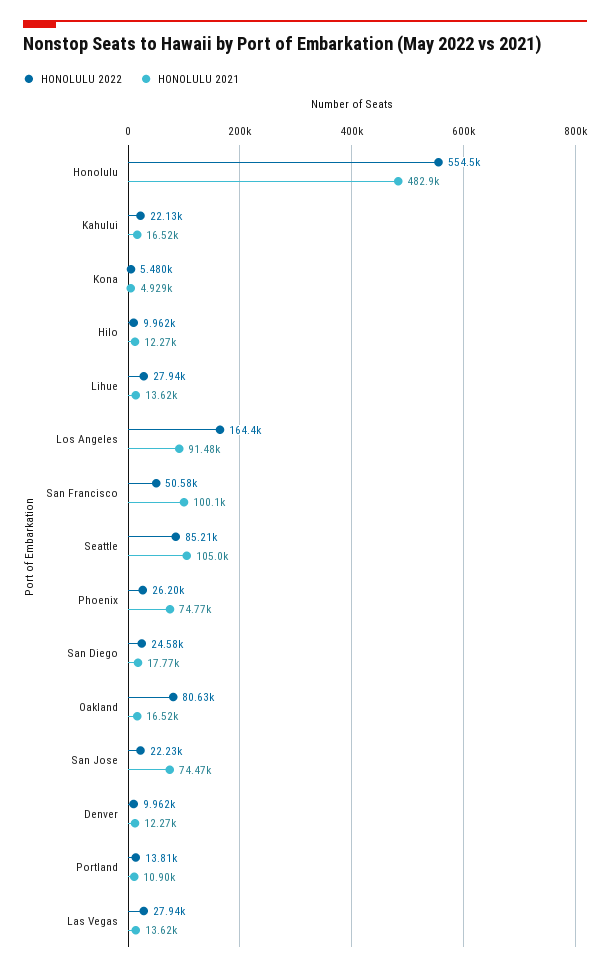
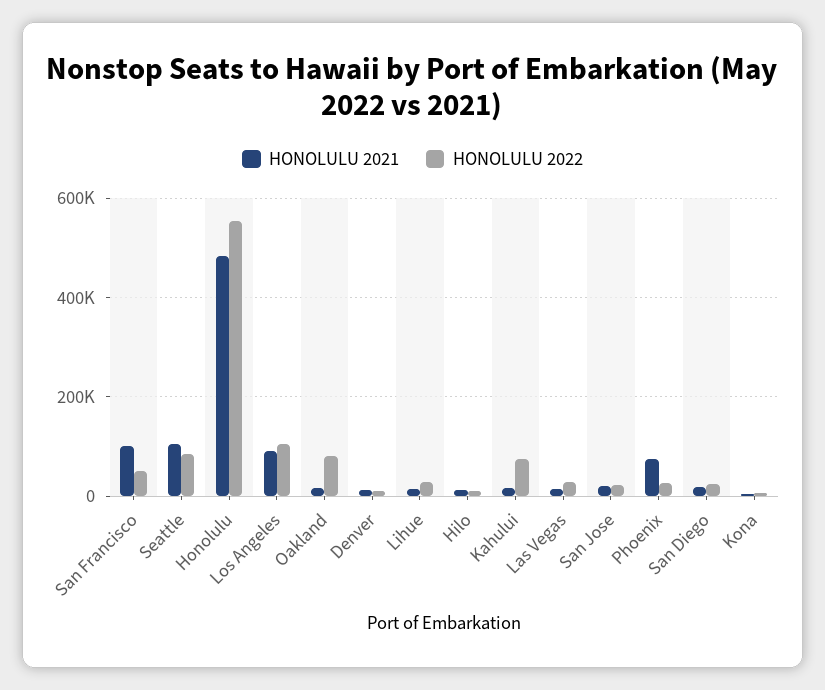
  {
    "HONOLULU 2022": {
      "Honolulu": 554500,
-     "Kahului": 22130,
+     "Kahului": 80000,
      "Kona": 5480,
      "Hilo": 9962,
      "Lihue": 27940,
-     "Los Angeles": 164400,
+     "Los Angeles": 100000,
      "San Francisco": 50580,
      "Seattle": 85210,
      "Phoenix": 26200,
      "San Diego": 24580,
      "Oakland": 80630,
      "San Jose": 22230,
      "Denver": 9962,
-     "Portland": 13810,
      "Las Vegas": 27940
    },
    "HONOLULU 2021": {
      "Honolulu": 482900,
      "Kahului": 16520,
      "Kona": 4929,
      "Hilo": 12270,
      "Lihue": 13620,
      "Los Angeles": 91480,
      "San Francisco": 100100,
      "Seattle": 105000,
      "Phoenix": 74770,
      "San Diego": 17770,
      "Oakland": 16520,
-     "San Jose": 74470,
+     "San Jose": 20000,
      "Denver": 12270,
-     "Portland": 10900,
      "Las Vegas": 13620
    }
  }

